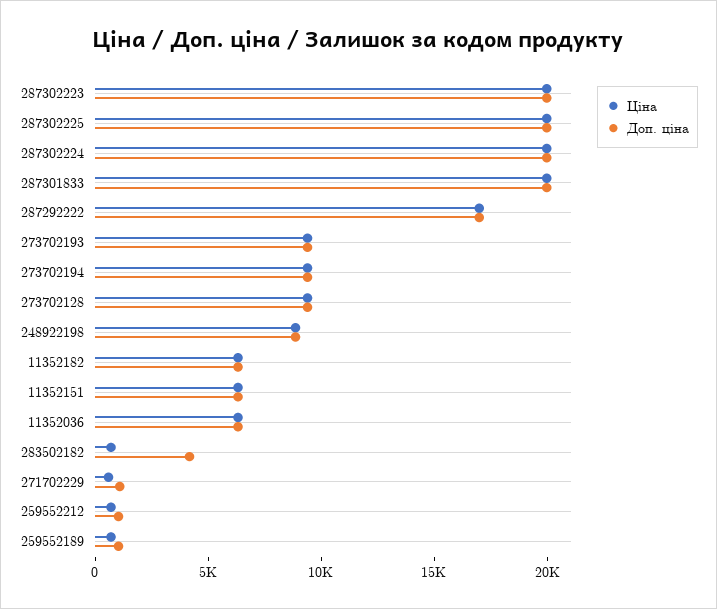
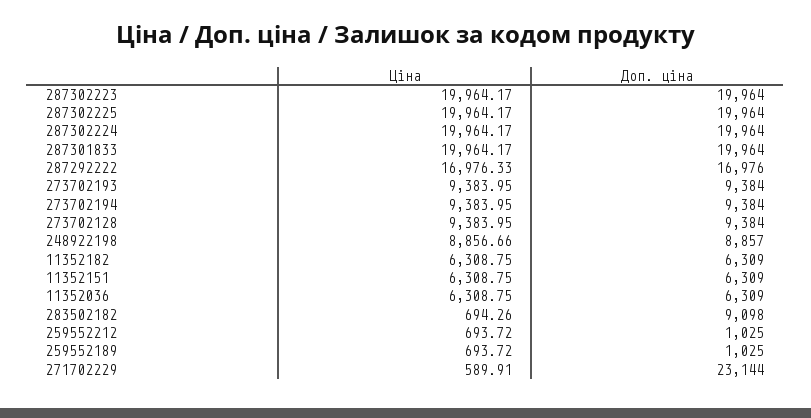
  {
    "Ціна": {
      "287302223": 19964.17,
      "287302225": 19964.17,
      "287302224": 19964.17,
      "287301833": 19964.17,
      "287292222": 16976.33,
      "273702193": 9383.95,
      "273702194": 9383.95,
      "273702128": 9383.95,
      "248922198": 8856.66,
      "11352182": 6308.75,
      "11352151": 6308.75,
      "11352036": 6308.75,
      "283502182": 694.26,
      "271702229": 589.91,
      "259552212": 693.72,
      "259552189": 693.72
    },
    "Доп. ціна": {
      "287302223": 19964,
      "287302225": 19964,
      "287302224": 19964,
      "287301833": 19964,
      "287292222": 16976,
      "273702193": 9384,
      "273702194": 9384,
      "273702128": 9384,
      "248922198": 8857,
      "11352182": 6309,
      "11352151": 6309,
      "11352036": 6309,
-     "283502182": 4000,
+     "283502182": 9098,
-     "271702229": 1000,
+     "271702229": 23144,
      "259552212": 1025,
      "259552189": 1025
    }
  }

